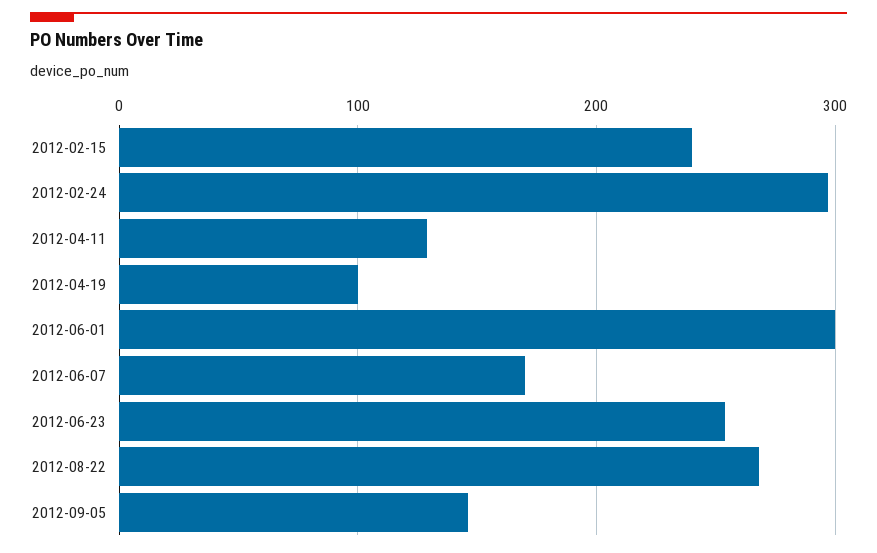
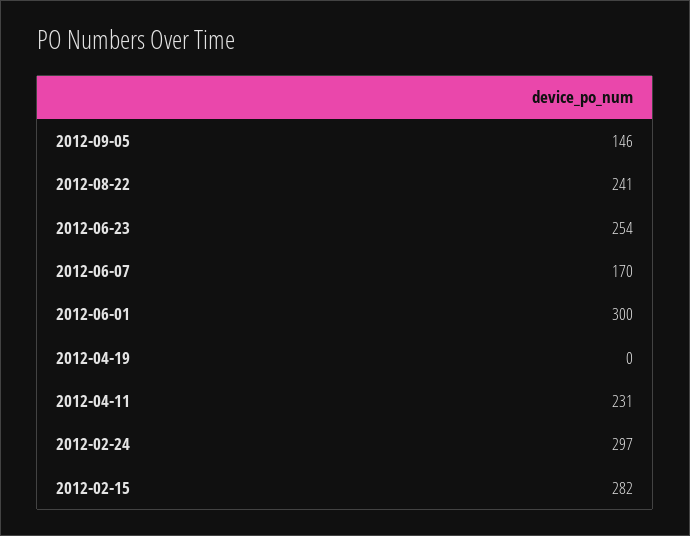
  {
-   "2012-02-15": 240,
+   "2012-02-15": 282,
    "2012-02-24": 297,
-   "2012-04-11": 130,
+   "2012-04-11": 231,
-   "2012-04-19": 100,
+   "2012-04-19": 0,
    "2012-06-01": 300,
    "2012-06-07": 170,
    "2012-06-23": 254,
-   "2012-08-22": 270,
+   "2012-08-22": 241,
    "2012-09-05": 146
  }

